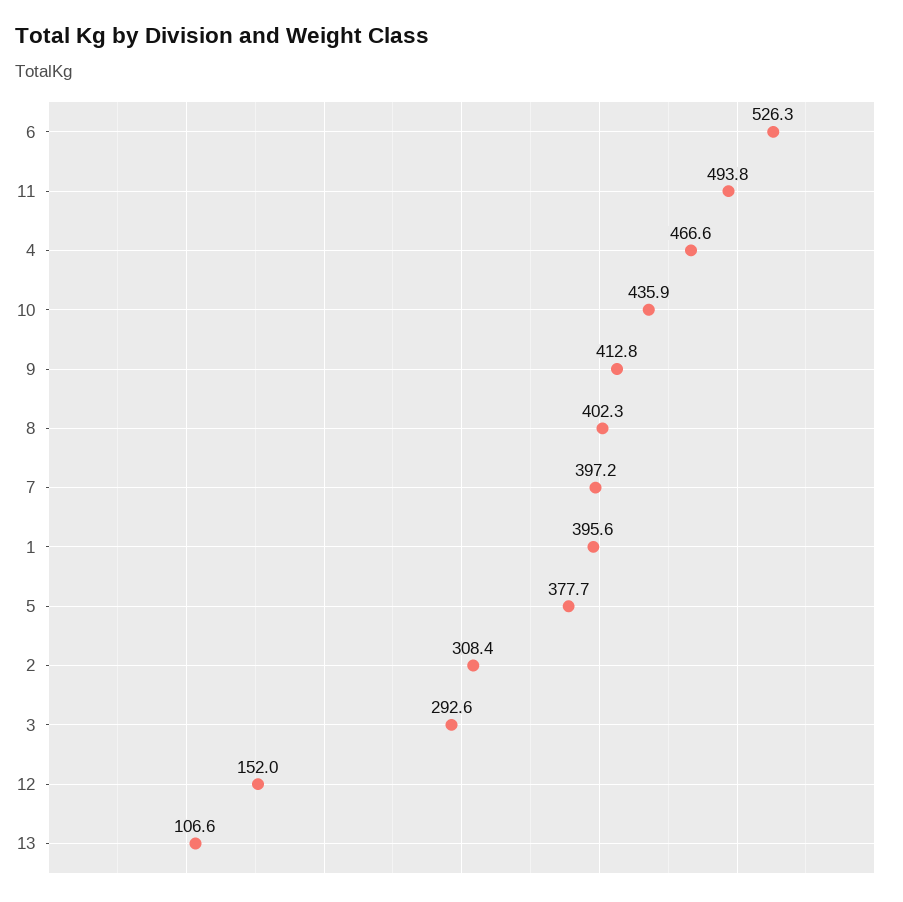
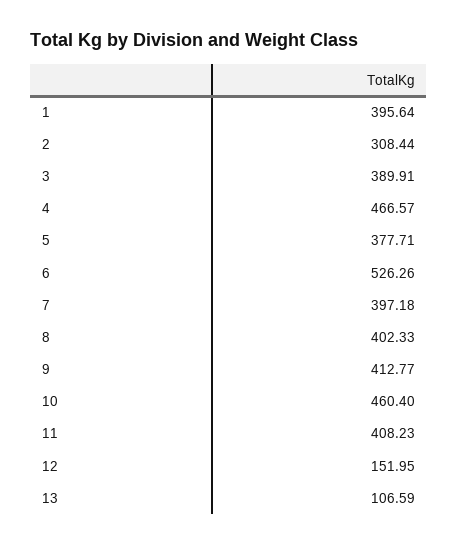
  {
    "6": 526.26,
-   "11": 493.8,
+   "11": 408.23,
    "4": 466.57,
-   "10": 435.9,
+   "10": 460.4,
    "9": 412.77,
    "8": 402.33,
    "7": 397.18,
    "1": 395.64,
    "5": 377.71,
    "2": 308.44,
-   "3": 292.6,
+   "3": 389.91,
    "12": 151.95,
    "13": 106.59
  }

